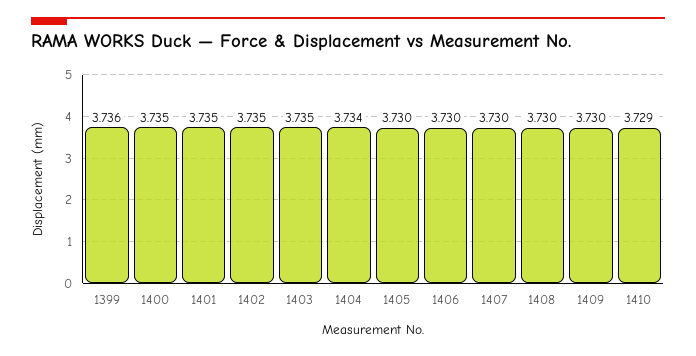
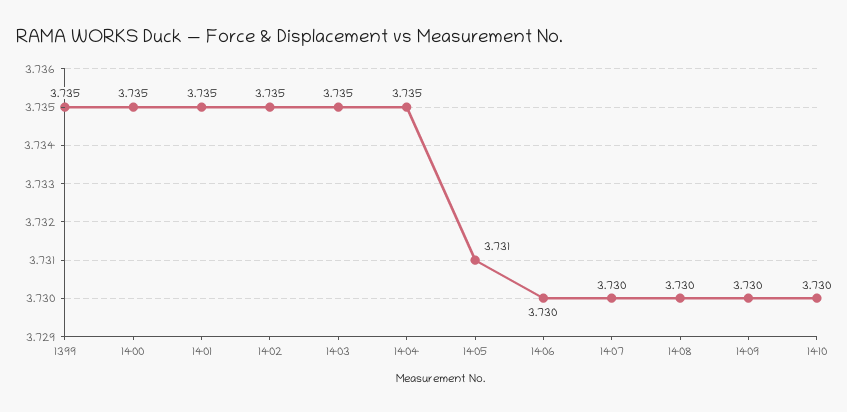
  {
-   "1399": 3.736,
+   "1399": 3.735,
    "1400": 3.735,
    "1401": 3.735,
    "1402": 3.735,
    "1403": 3.735,
-   "1404": 3.734,
+   "1404": 3.735,
-   "1405": 3.73,
+   "1405": 3.731,
    "1406": 3.73,
    "1407": 3.73,
    "1408": 3.73,
    "1409": 3.73,
-   "1410": 3.729
+   "1410": 3.73
  }

